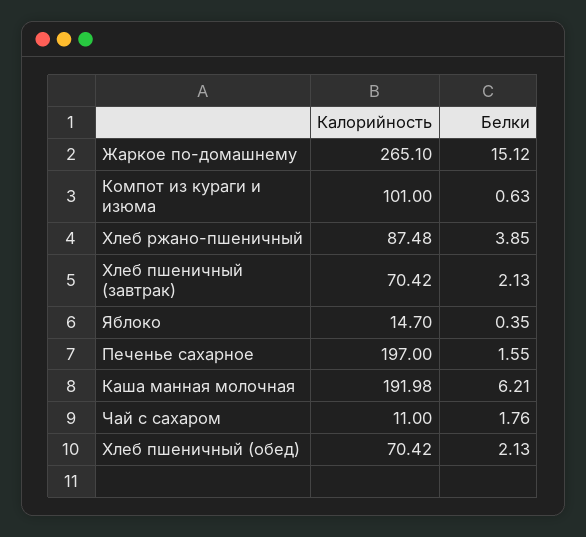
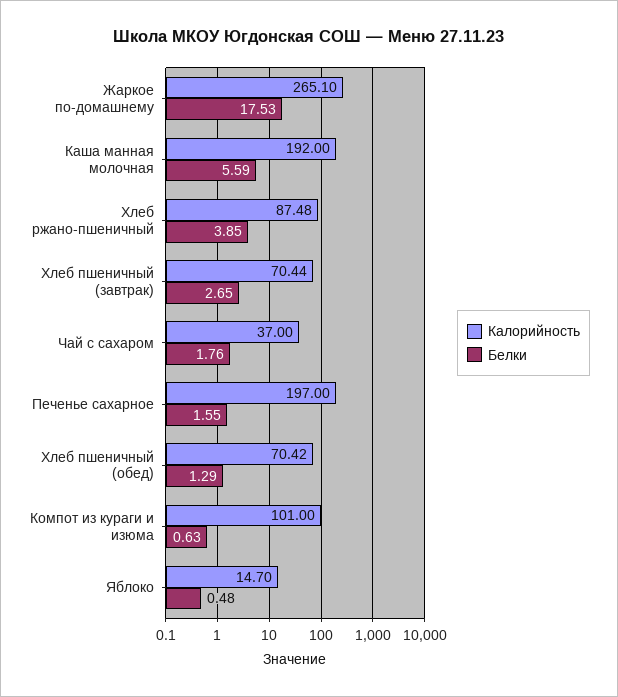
  {
    "Калорийность": {
      "Жаркое по-домашнему": 265.1,
      "Компот из кураги и изюма": 101,
      "Хлеб ржано-пшеничный": 87.48,
-     "Хлеб пшеничный (завтрак)": 70.42,
+     "Хлеб пшеничный (завтрак)": 70.44,
      "Яблоко": 14.7,
      "Печенье сахарное": 197,
-     "Каша манная молочная": 191.98,
+     "Каша манная молочная": 192,
-     "Чай с сахаром": 11,
+     "Чай с сахаром": 37,
      "Хлеб пшеничный (обед)": 70.42
    },
    "Белки": {
-     "Жаркое по-домашнему": 15.12,
+     "Жаркое по-домашнему": 17.53,
      "Компот из кураги и изюма": 0.63,
      "Хлеб ржано-пшеничный": 3.85,
-     "Хлеб пшеничный (завтрак)": 2.13,
+     "Хлеб пшеничный (завтрак)": 2.65,
-     "Яблоко": 0.35,
+     "Яблоко": 0.48,
      "Печенье сахарное": 1.55,
-     "Каша манная молочная": 6.21,
+     "Каша манная молочная": 5.59,
      "Чай с сахаром": 1.76,
-     "Хлеб пшеничный (обед)": 2.13
+     "Хлеб пшеничный (обед)": 1.29
    }
  }

